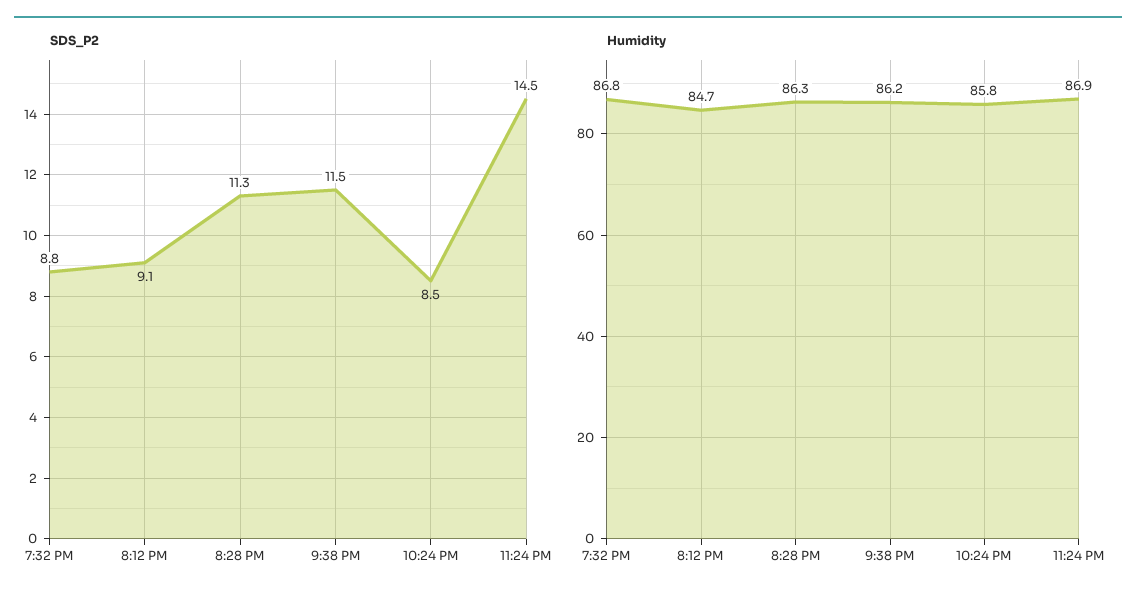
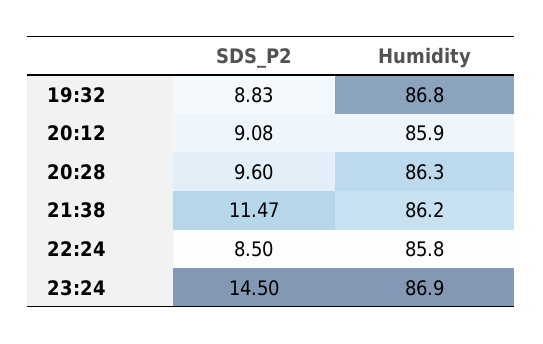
  {
    "SDS_P2": {
      "7:32 PM": 8.83,
      "8:12 PM": 9.08,
-     "8:28 PM": 11.3,
+     "8:28 PM": 9.6,
      "9:38 PM": 11.47,
      "10:24 PM": 8.5,
      "11:24 PM": 14.5
    },
    "Humidity": {
      "7:32 PM": 86.8,
-     "8:12 PM": 84.7,
+     "8:12 PM": 85.9,
      "8:28 PM": 86.3,
      "9:38 PM": 86.2,
      "10:24 PM": 85.8,
      "11:24 PM": 86.9
    }
  }

